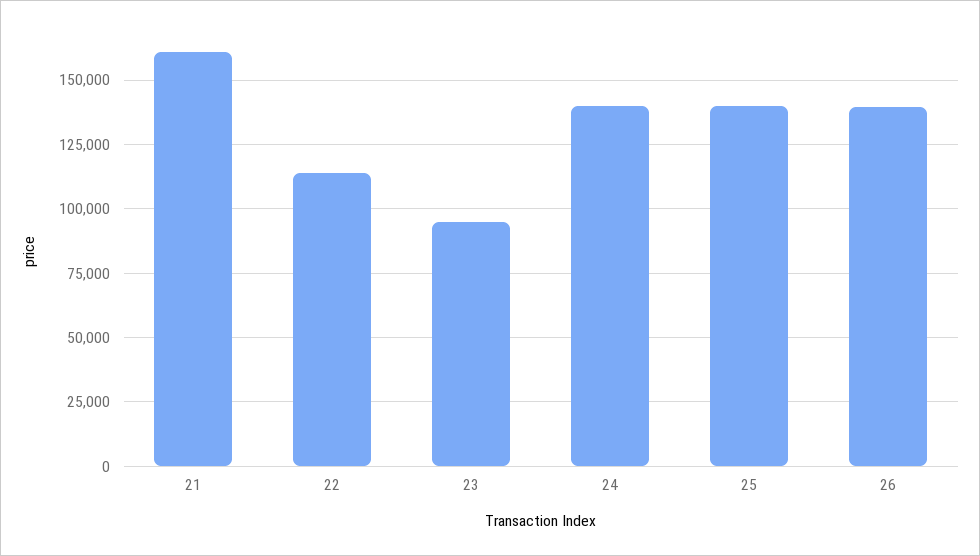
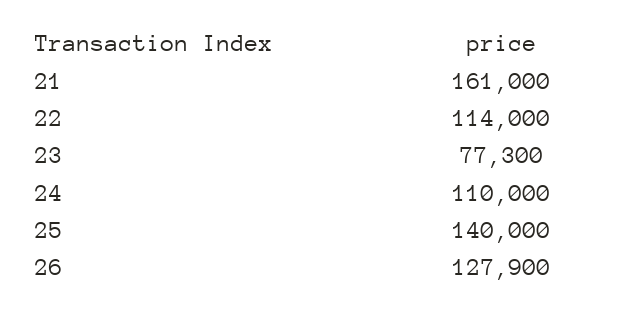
  {
    "21": 161000,
    "22": 114000,
-   "23": 95000,
+   "23": 77300,
-   "24": 140000,
+   "24": 110000,
    "25": 140000,
-   "26": 140000
+   "26": 127900
  }

